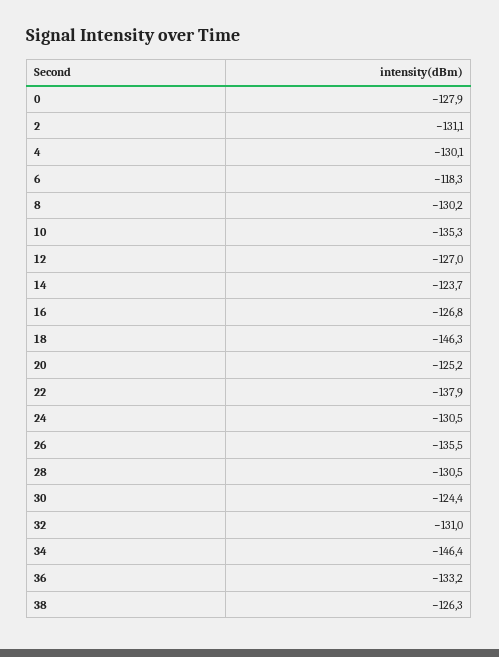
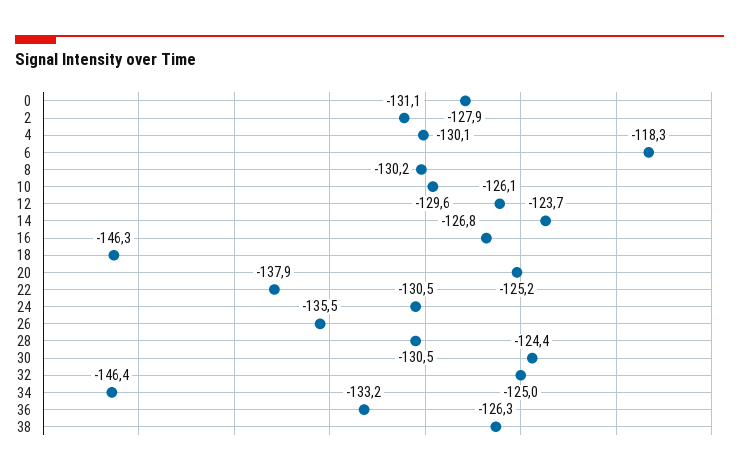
  {
    "0": -127.9,
    "2": -131.1,
    "4": -130.1,
    "6": -118.3,
    "8": -130.2,
-   "10": -135.3,
+   "10": -129.6,
-   "12": -127,
+   "12": -126.1,
    "14": -123.7,
    "16": -126.8,
    "18": -146.3,
    "20": -125.2,
    "22": -137.9,
    "24": -130.5,
    "26": -135.5,
    "28": -130.5,
    "30": -124.4,
-   "32": -131,
+   "32": -125,
    "34": -146.4,
    "36": -133.2,
    "38": -126.3
  }

